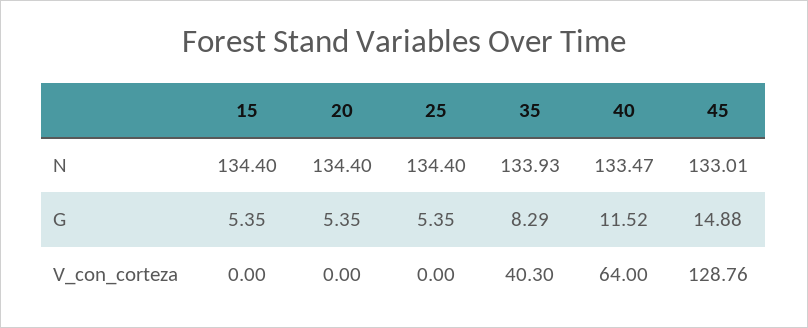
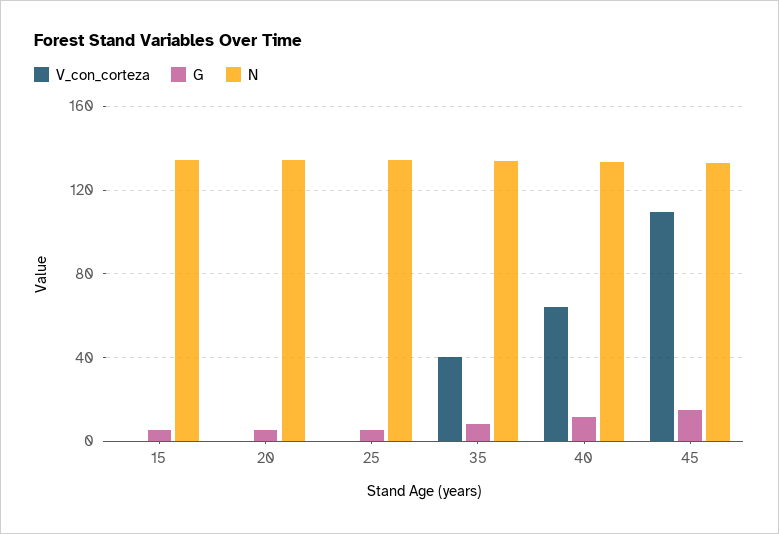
  {
    "N": {
      "15": 134.4,
      "20": 134.4,
      "25": 134.4,
      "35": 133.93,
      "40": 133.47,
      "45": 133.01
    },
    "G": {
      "15": 5.35,
      "20": 5.35,
      "25": 5.35,
      "35": 8.29,
      "40": 11.52,
      "45": 14.88
    },
    "V_con_corteza": {
      "15": 0,
      "20": 0,
      "25": 0,
      "35": 40.3,
      "40": 64,
-     "45": 128.76
+     "45": 110
    }
  }

